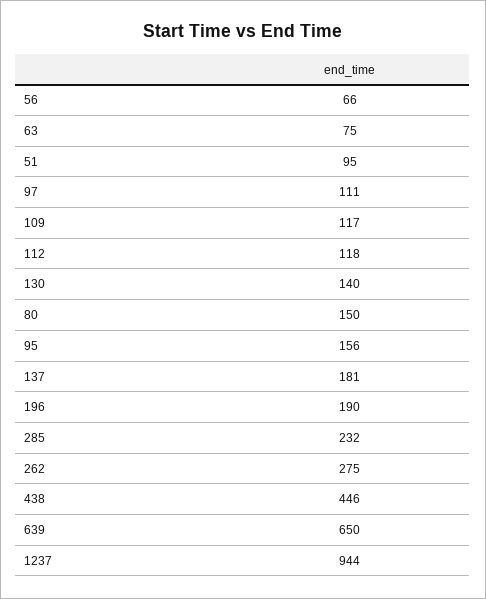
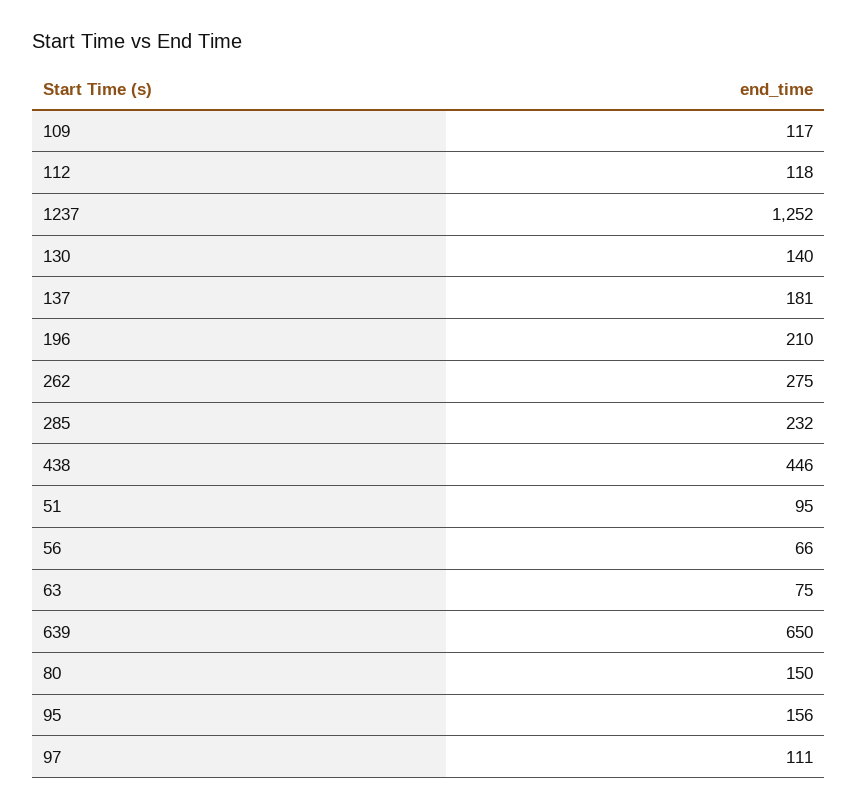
  {
    "56": 66,
    "63": 75,
    "51": 95,
    "97": 111,
    "109": 117,
    "112": 118,
    "130": 140,
    "80": 150,
    "95": 156,
    "137": 181,
-   "196": 190,
+   "196": 210,
    "285": 232,
    "262": 275,
    "438": 446,
    "639": 650,
-   "1237": 944
+   "1237": 1252
  }

